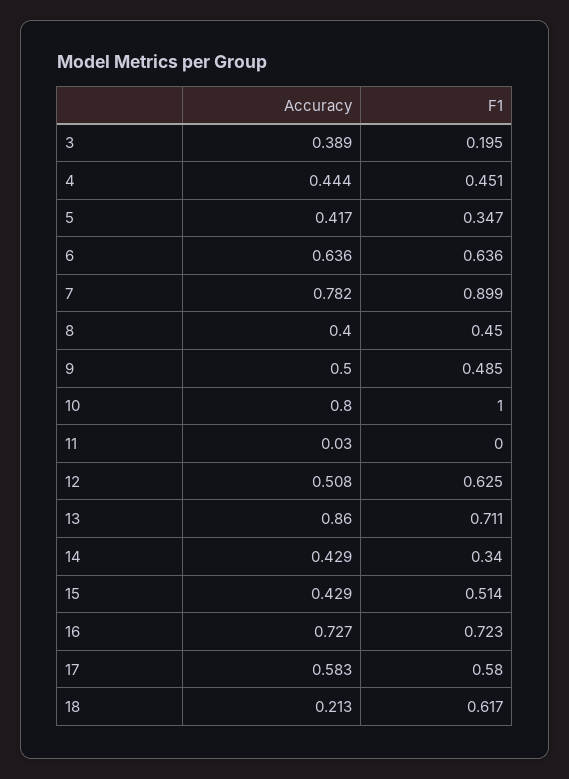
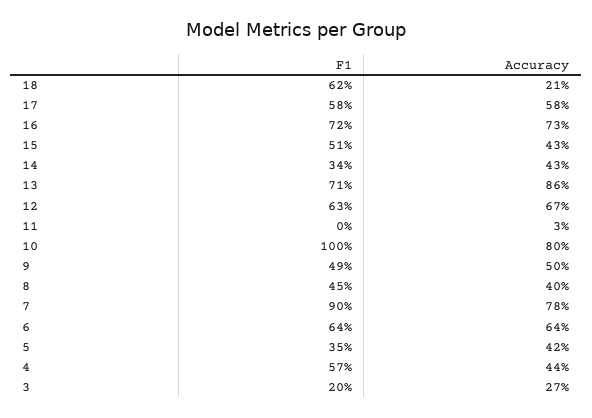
  {
    "Accuracy": {
-     "3": 0.389,
+     "3": 0.27,
      "4": 0.444,
      "5": 0.417,
      "6": 0.636,
      "7": 0.782,
      "8": 0.4,
      "9": 0.5,
      "10": 0.8,
      "11": 0.03,
-     "12": 0.508,
+     "12": 0.67,
      "13": 0.86,
      "14": 0.429,
      "15": 0.429,
      "16": 0.727,
      "17": 0.583,
      "18": 0.213
    },
    "F1": {
      "3": 0.195,
-     "4": 0.451,
+     "4": 0.57,
      "5": 0.347,
      "6": 0.636,
      "7": 0.899,
      "8": 0.45,
      "9": 0.485,
      "10": 1,
      "11": 0,
      "12": 0.625,
      "13": 0.711,
      "14": 0.34,
      "15": 0.514,
      "16": 0.723,
      "17": 0.58,
      "18": 0.617
    }
  }

